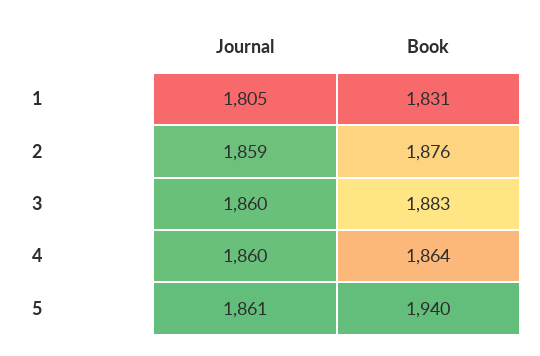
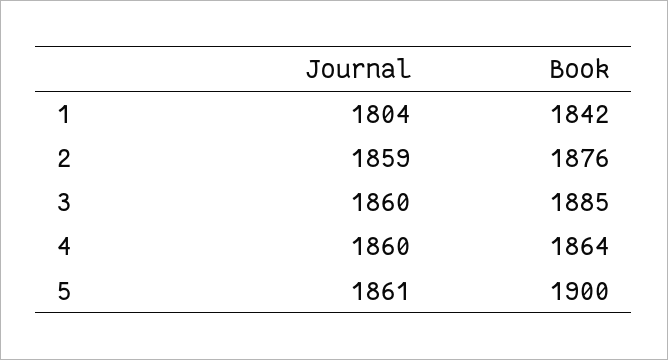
  {
    "Journal": {
-     "1": 1805,
+     "1": 1804,
      "2": 1859,
      "3": 1860,
      "4": 1860,
      "5": 1861
    },
    "Book": {
-     "1": 1831,
+     "1": 1842,
      "2": 1876,
-     "3": 1883,
+     "3": 1885,
      "4": 1864,
-     "5": 1940
+     "5": 1900
    }
  }

